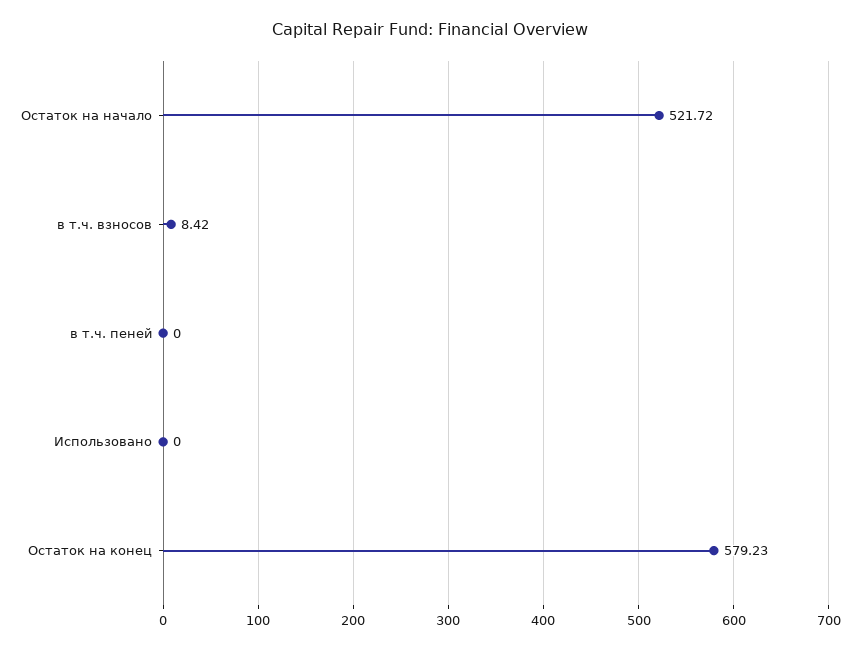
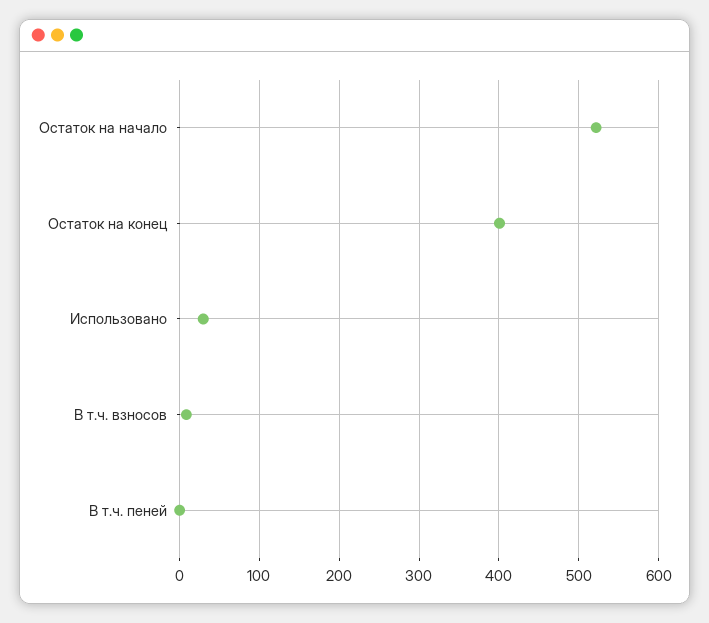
  {
    "Остаток на начало": 521.72,
    "в т.ч. взносов": 8.42,
    "в т.ч. пеней": 0,
-   "Использовано": 0,
+   "Использовано": 30,
-   "Остаток на конец": 579.23
+   "Остаток на конец": 400
  }

